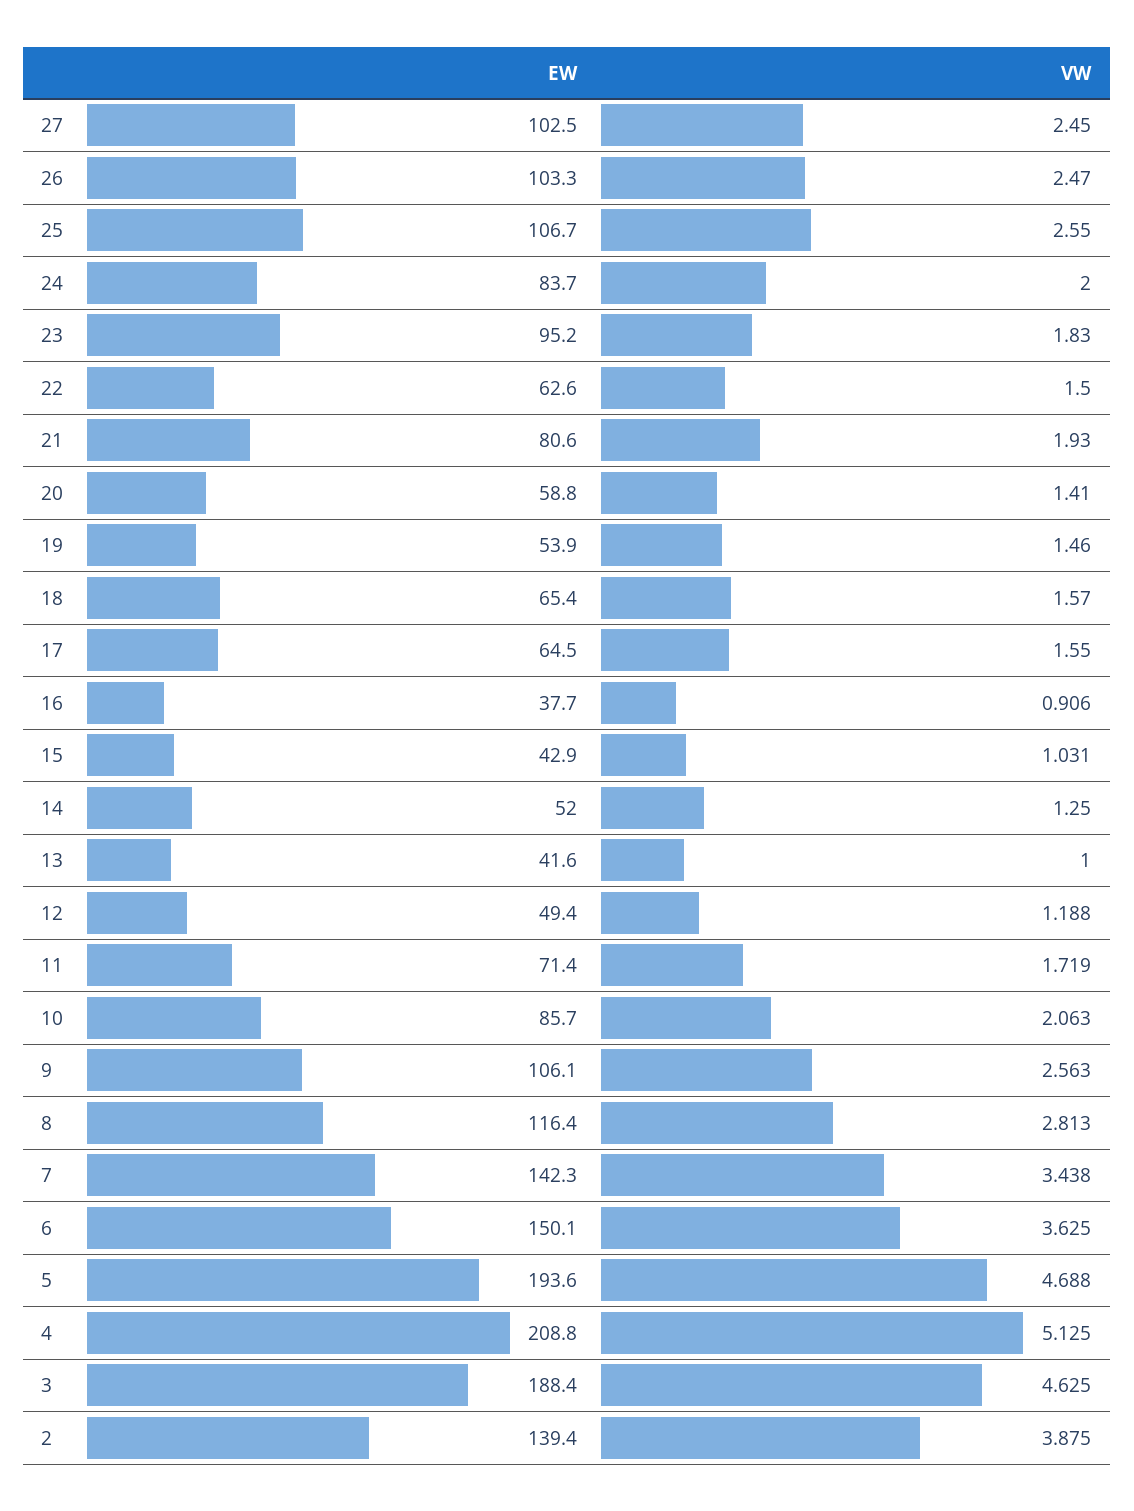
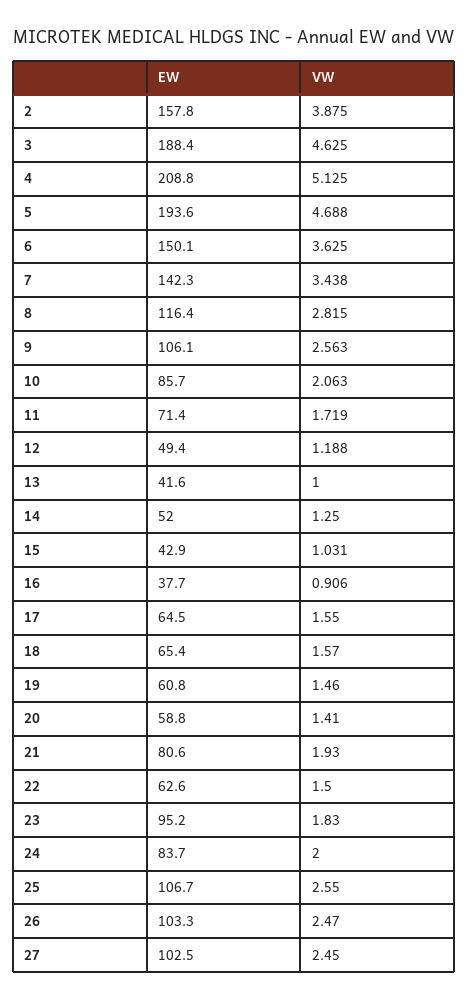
  {
    "EW": {
      "27": 102.5,
      "26": 103.3,
      "25": 106.7,
      "24": 83.7,
      "23": 95.2,
      "22": 62.6,
      "21": 80.6,
      "20": 58.8,
-     "19": 53.9,
+     "19": 60.8,
      "18": 65.4,
      "17": 64.5,
      "16": 37.7,
      "15": 42.9,
      "14": 52,
      "13": 41.6,
      "12": 49.4,
      "11": 71.4,
      "10": 85.7,
      "9": 106.1,
      "8": 116.4,
      "7": 142.3,
      "6": 150.1,
      "5": 193.6,
      "4": 208.8,
      "3": 188.4,
-     "2": 139.4
+     "2": 157.8
    },
    "VW": {
      "27": 2.45,
      "26": 2.47,
      "25": 2.55,
      "24": 2,
      "23": 1.83,
      "22": 1.5,
      "21": 1.93,
      "20": 1.41,
      "19": 1.46,
      "18": 1.57,
      "17": 1.55,
      "16": 0.906,
      "15": 1.031,
      "14": 1.25,
      "13": 1,
      "12": 1.188,
      "11": 1.719,
      "10": 2.063,
      "9": 2.563,
-     "8": 2.813,
+     "8": 2.815,
      "7": 3.438,
      "6": 3.625,
      "5": 4.688,
      "4": 5.125,
      "3": 4.625,
      "2": 3.875
    }
  }

